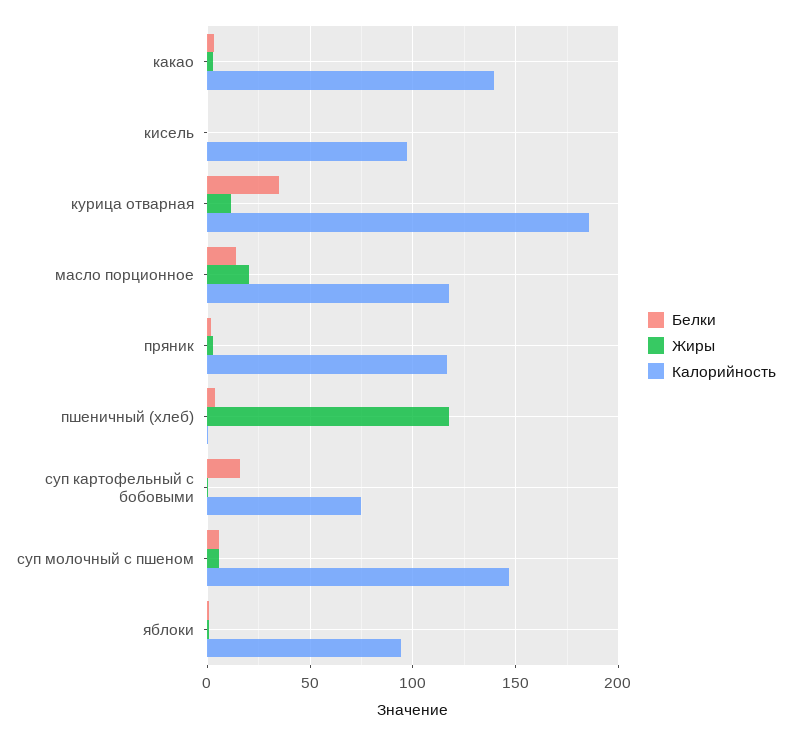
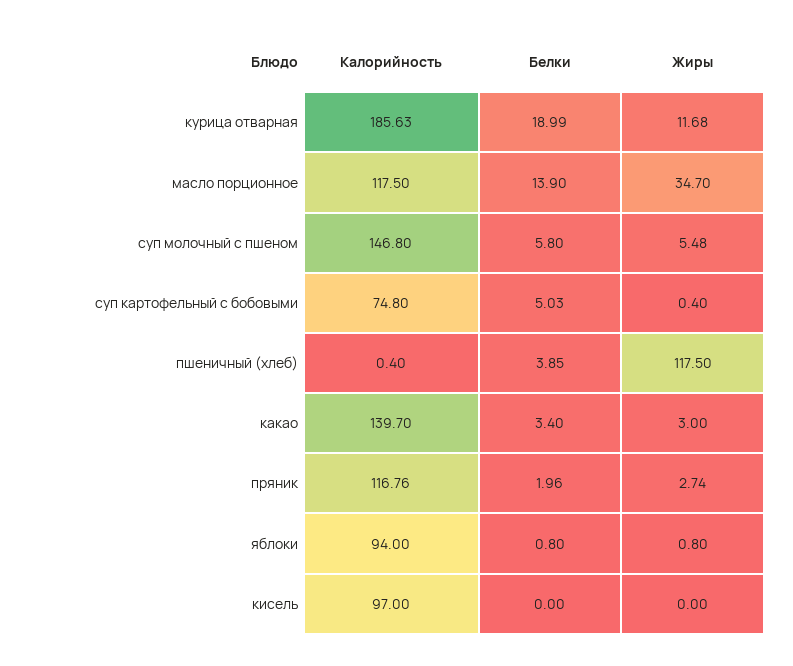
  {
    "Белки": {
      "какао": 3.4,
      "кисель": 0,
-     "курица отварная": 35,
+     "курица отварная": 18.99,
      "масло порционное": 13.9,
      "пряник": 1.96,
      "пшеничный (хлеб)": 3.85,
-     "суп картофельный с бобовыми": 15,
+     "суп картофельный с бобовыми": 5.03,
      "суп молочный с пшеном": 5.8,
      "яблоки": 0.8
    },
    "Жиры": {
      "какао": 3,
      "кисель": 0,
      "курица отварная": 11.68,
-     "масло порционное": 20,
+     "масло порционное": 34.7,
      "пряник": 2.74,
      "пшеничный (хлеб)": 117.5,
      "суп картофельный с бобовыми": 0.4,
      "суп молочный с пшеном": 5.48,
      "яблоки": 0.8
    },
    "Калорийность": {
      "какао": 139.7,
      "кисель": 97,
      "курица отварная": 185.63,
      "масло порционное": 117.5,
      "пряник": 116.76,
      "пшеничный (хлеб)": 0.4,
      "суп картофельный с бобовыми": 74.8,
      "суп молочный с пшеном": 146.8,
      "яблоки": 94
    }
  }

